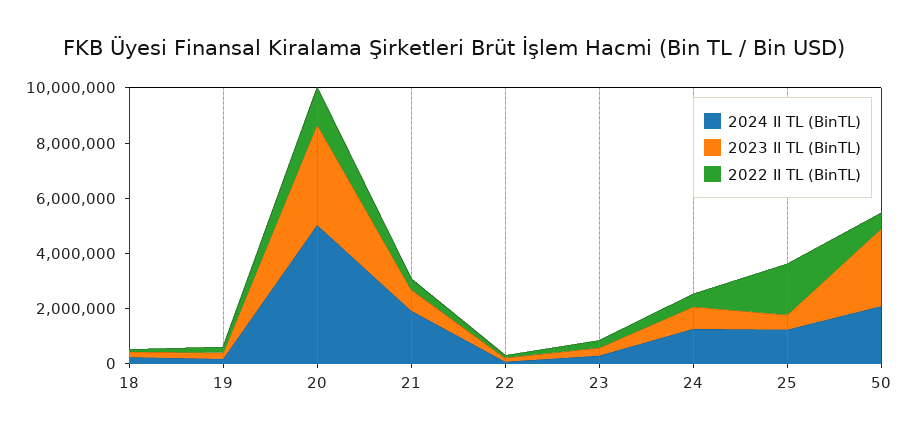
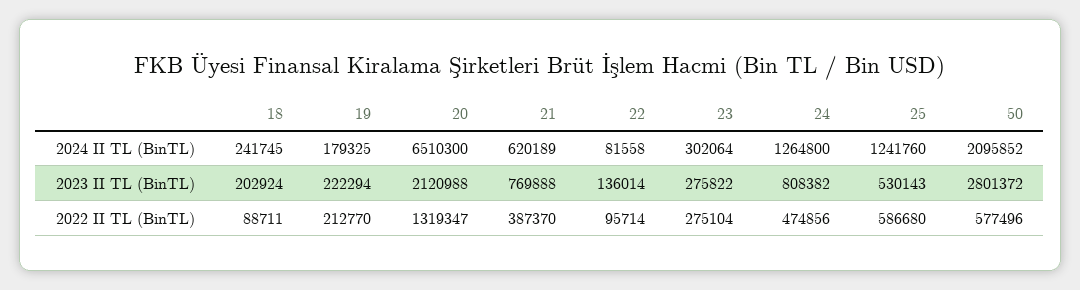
  {
    "2024 II TL (BinTL)": {
      "18": 241745,
      "19": 179325,
-     "20": 5000000,
+     "20": 6510300,
-     "21": 2000000,
+     "21": 620189,
      "22": 81558,
      "23": 302064,
      "24": 1264800,
      "25": 1241760,
      "50": 2095852
    },
    "2023 II TL (BinTL)": {
      "18": 202924,
      "19": 222294,
-     "20": 3500000,
+     "20": 2120988,
      "21": 769888,
      "22": 136014,
      "23": 275822,
      "24": 808382,
      "25": 530143,
      "50": 2801372
    },
    "2022 II TL (BinTL)": {
      "18": 88711,
      "19": 212770,
      "20": 1319347,
      "21": 387370,
      "22": 95714,
      "23": 275104,
      "24": 474856,
-     "25": 2000000,
+     "25": 586680,
      "50": 577496
    }
  }

